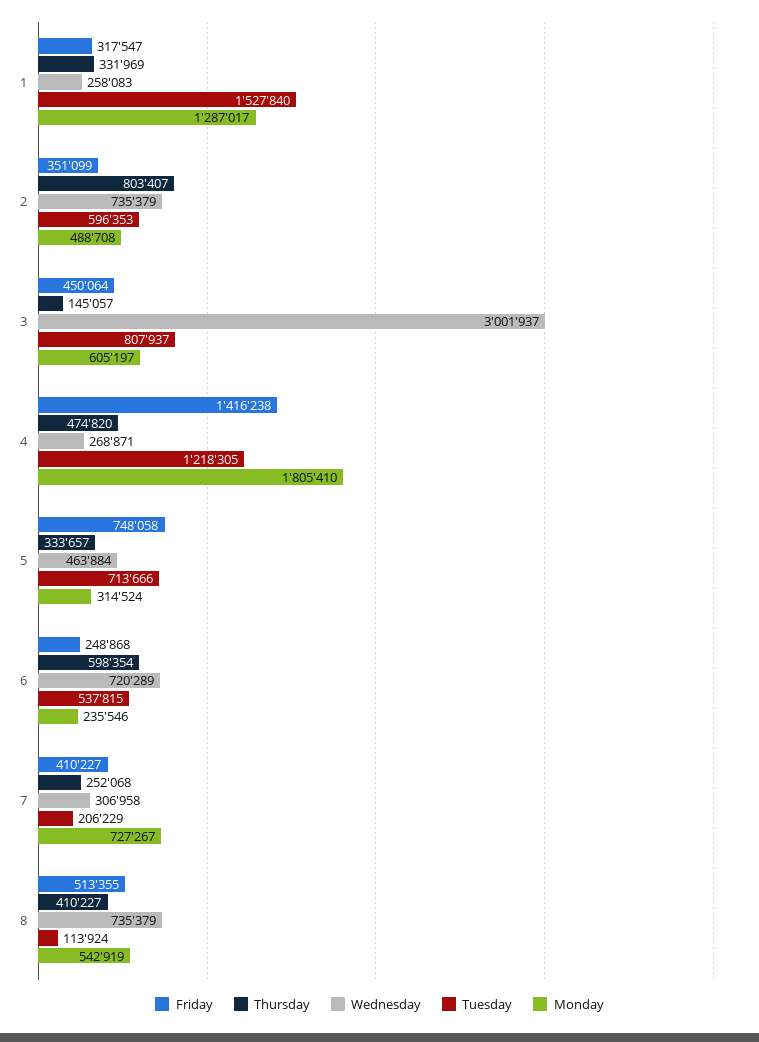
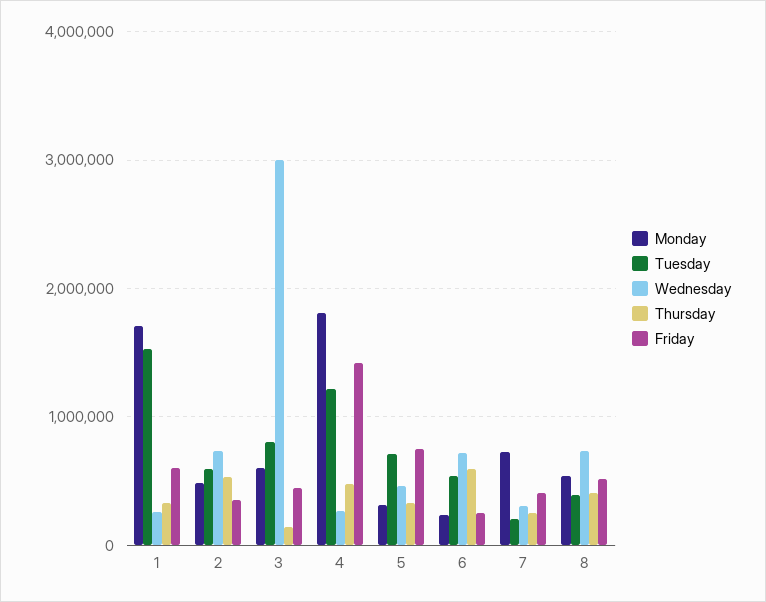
  {
    "Friday": {
-     "1": 317547,
+     "1": 600000,
      "2": 351099,
      "3": 450064,
      "4": 1416238,
      "5": 748058,
      "6": 248868,
      "7": 410227,
      "8": 513355
    },
    "Thursday": {
      "1": 331969,
-     "2": 803407,
+     "2": 500000,
      "3": 145057,
      "4": 474820,
      "5": 333657,
      "6": 598354,
      "7": 252068,
      "8": 410227
    },
    "Wednesday": {
      "1": 258083,
      "2": 735379,
      "3": 3001937,
      "4": 268871,
      "5": 463884,
      "6": 720289,
      "7": 306958,
      "8": 735379
    },
    "Tuesday": {
      "1": 1527840,
      "2": 596353,
      "3": 807937,
      "4": 1218305,
      "5": 713666,
      "6": 537815,
      "7": 206229,
-     "8": 113924
+     "8": 400000
    },
    "Monday": {
-     "1": 1287017,
+     "1": 1700000,
      "2": 488708,
      "3": 605197,
      "4": 1805410,
      "5": 314524,
      "6": 235546,
      "7": 727267,
      "8": 542919
    }
  }

